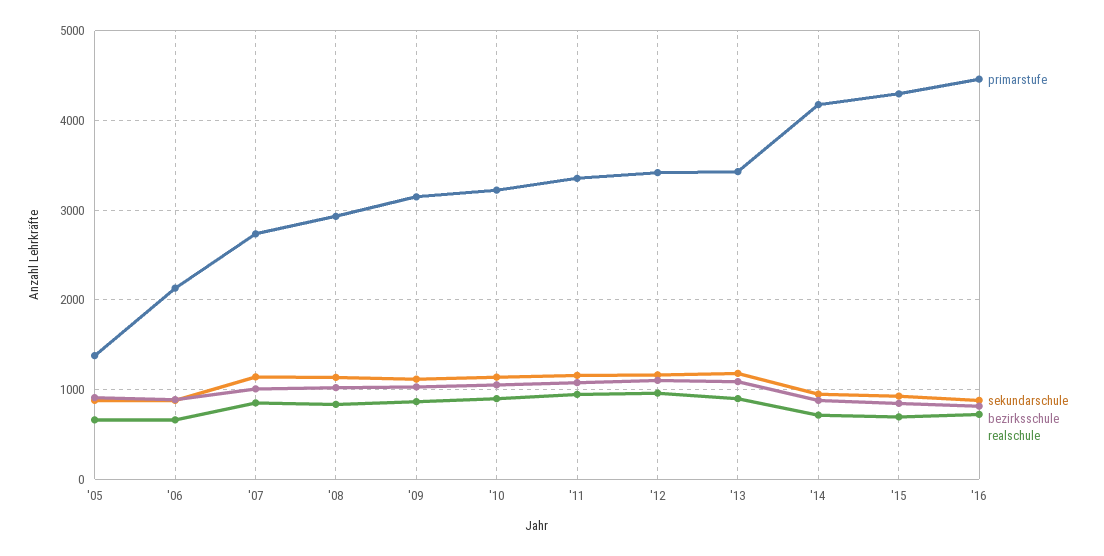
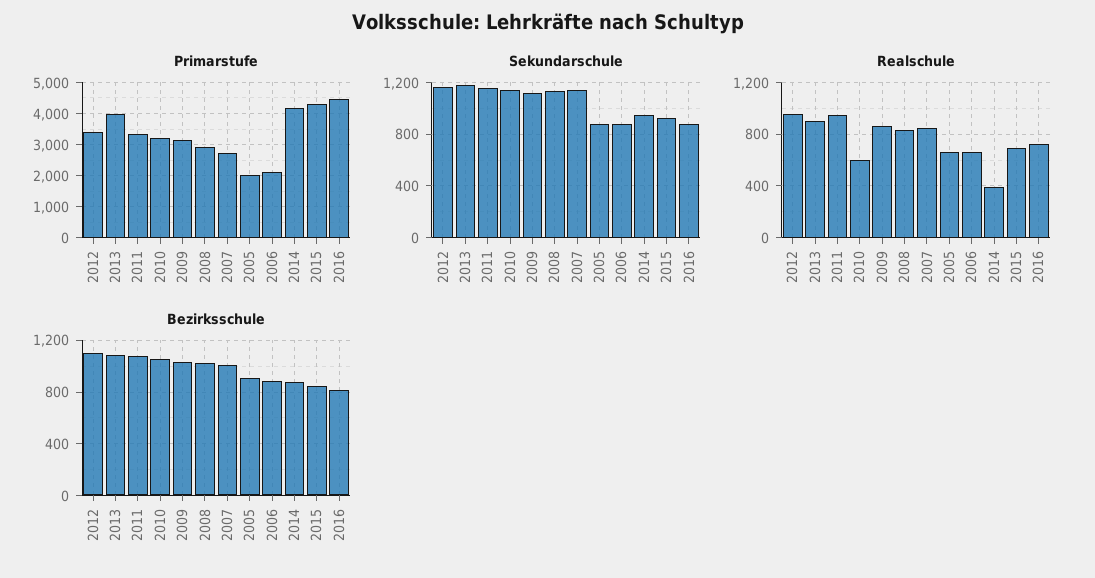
  {
    "primarstufe": {
-     "'05": 1400,
+     "'05": 2000,
      "'06": 2100,
      "'07": 2700,
      "'08": 2900,
      "'09": 3100,
      "'10": 3200,
      "'11": 3400,
      "'12": 3400,
-     "'13": 3400,
+     "'13": 4000,
      "'14": 4200,
      "'15": 4300,
      "'16": 4500
    },
    "sekundarschule": {
      "'05": 900,
      "'06": 900,
      "'07": 1150,
      "'08": 1150,
      "'09": 1100,
      "'10": 1150,
      "'11": 1150,
      "'12": 1150,
      "'13": 1200,
      "'14": 950,
      "'15": 950,
      "'16": 900
    },
    "bezirksschule": {
      "'05": 900,
      "'06": 900,
      "'07": 1000,
      "'08": 1000,
      "'09": 1050,
      "'10": 1050,
      "'11": 1100,
      "'12": 1100,
      "'13": 1100,
      "'14": 900,
      "'15": 850,
      "'16": 800
    },
    "realschule": {
      "'05": 650,
      "'06": 650,
      "'07": 850,
      "'08": 850,
      "'09": 850,
-     "'10": 900,
+     "'10": 600,
      "'11": 950,
      "'12": 950,
      "'13": 900,
-     "'14": 700,
+     "'14": 400,
      "'15": 700,
      "'16": 700
    }
  }

